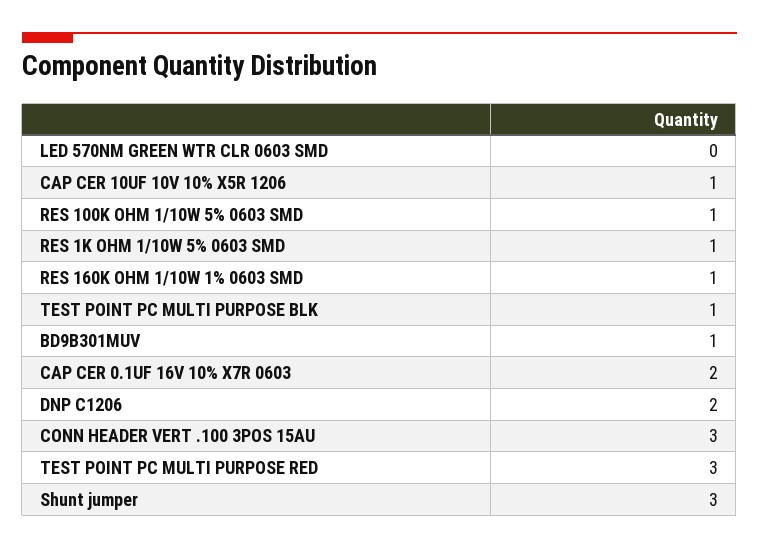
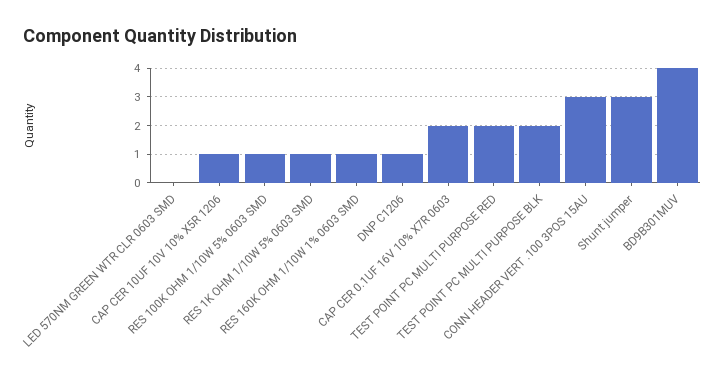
  {
    "LED 570NM GREEN WTR CLR 0603 SMD": 0,
    "CAP CER 10UF 10V 10% X5R 1206": 1,
    "RES 100K OHM 1/10W 5% 0603 SMD": 1,
    "RES 1K OHM 1/10W 5% 0603 SMD": 1,
    "RES 160K OHM 1/10W 1% 0603 SMD": 1,
-   "TEST POINT PC MULTI PURPOSE BLK": 1,
+   "TEST POINT PC MULTI PURPOSE BLK": 2,
-   "BD9B301MUV": 1,
+   "BD9B301MUV": 4,
    "CAP CER 0.1UF 16V 10% X7R 0603": 2,
-   "DNP C1206": 2,
+   "DNP C1206": 1,
    "CONN HEADER VERT .100 3POS 15AU": 3,
-   "TEST POINT PC MULTI PURPOSE RED": 3,
+   "TEST POINT PC MULTI PURPOSE RED": 2,
    "Shunt jumper": 3
  }

